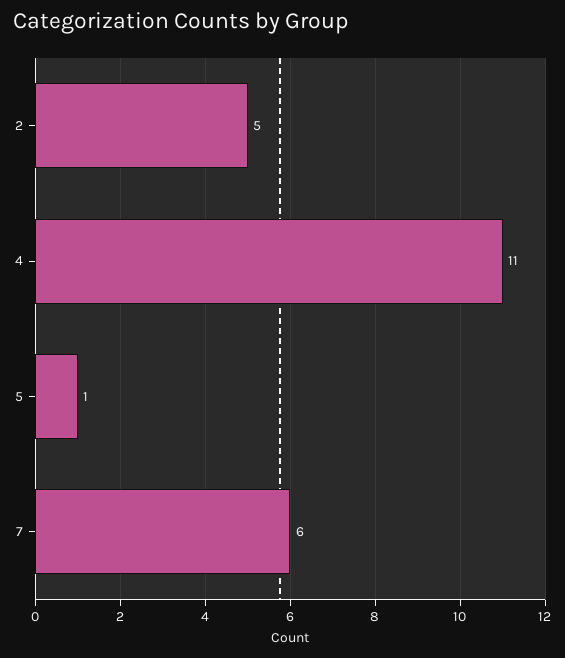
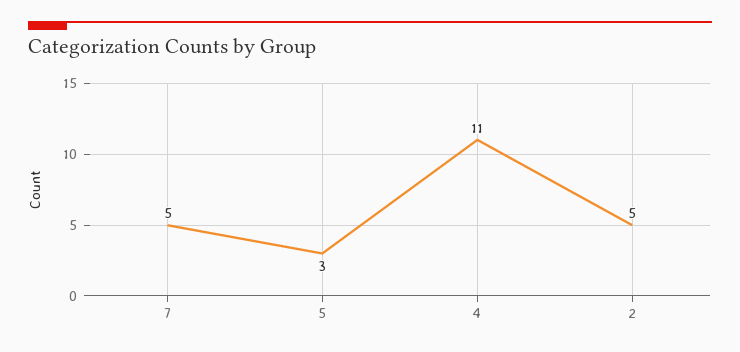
  {
    "2": 5,
    "4": 11,
-   "5": 1,
+   "5": 3,
-   "7": 6
+   "7": 5
  }

